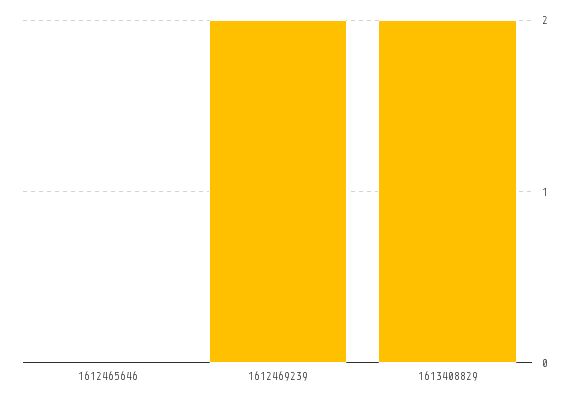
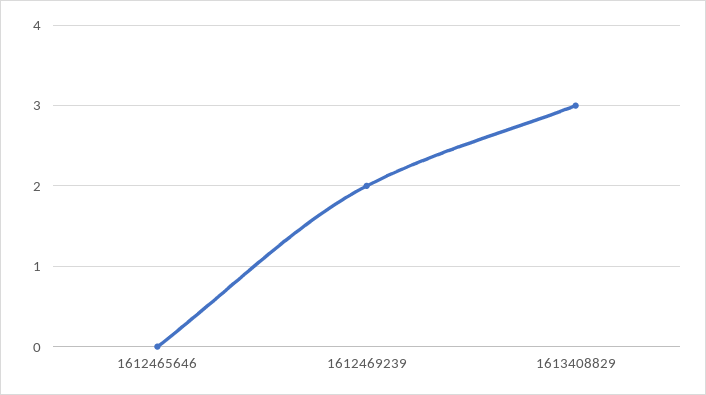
  {
    "1612465646": 0,
    "1612469239": 2,
-   "1613408829": 2
+   "1613408829": 3
  }

